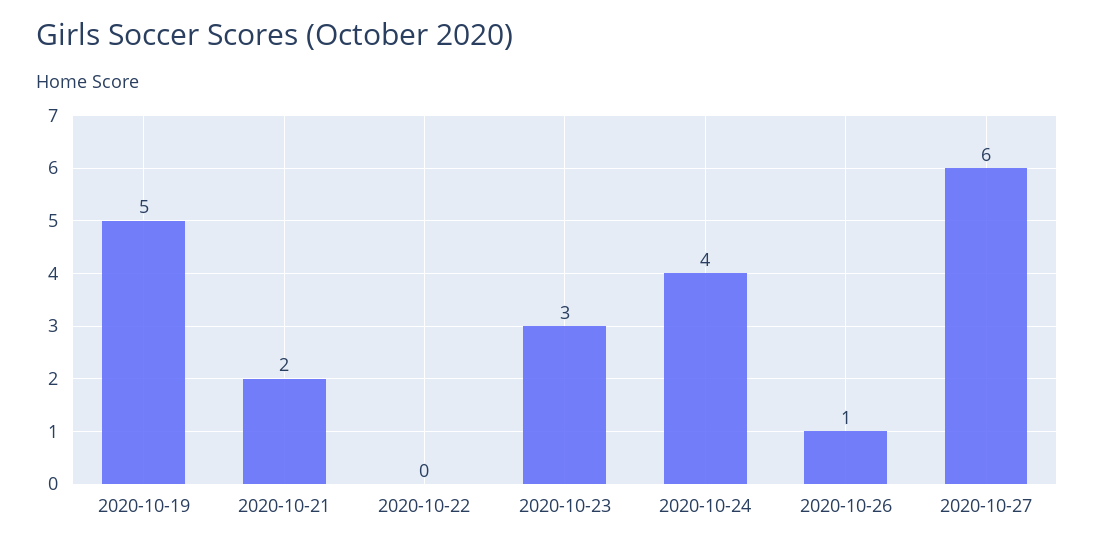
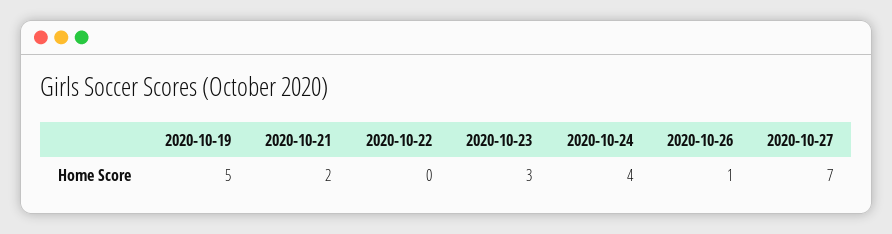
  {
    "2020-10-19": 5,
    "2020-10-21": 2,
    "2020-10-22": 0,
    "2020-10-23": 3,
    "2020-10-24": 4,
    "2020-10-26": 1,
-   "2020-10-27": 6
+   "2020-10-27": 7
  }

